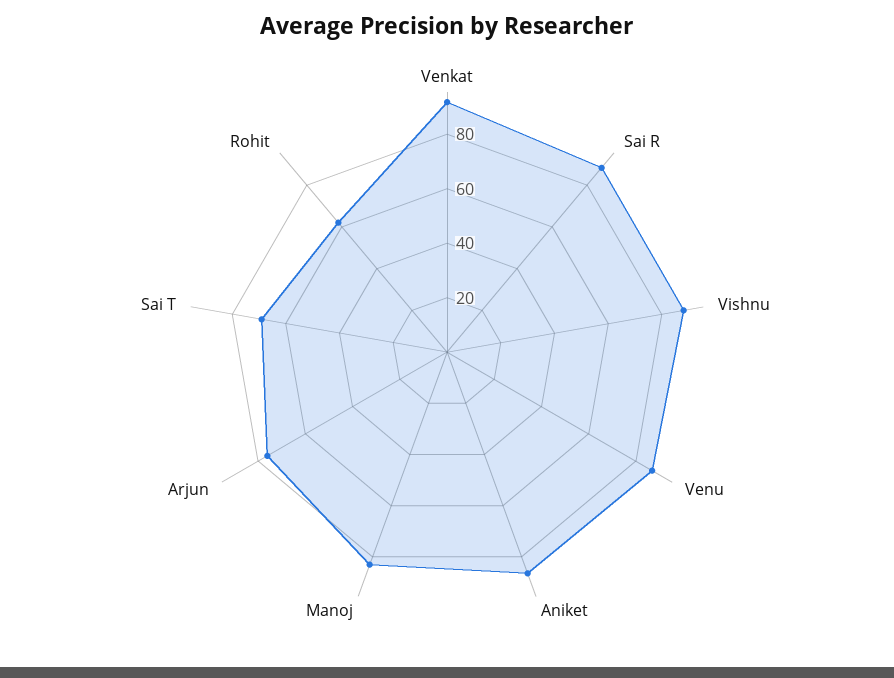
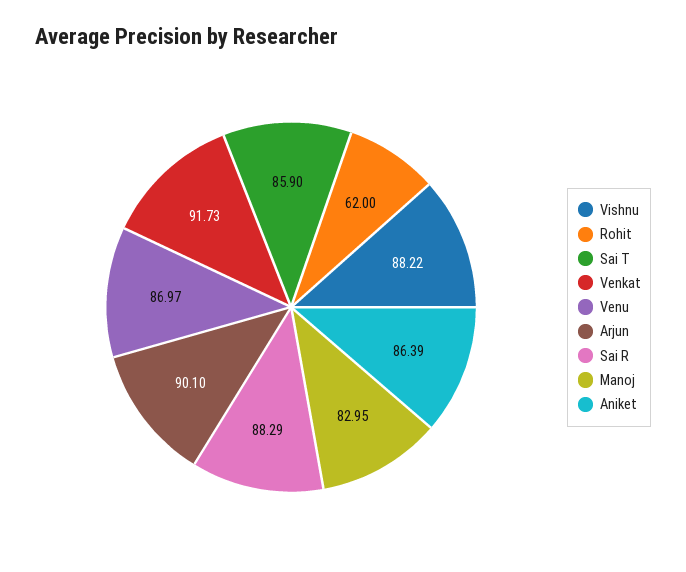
  {
    "Venkat": 91.73,
    "Sai R": 88.29,
    "Vishnu": 88.22,
    "Venu": 86.97,
    "Aniket": 86.39,
    "Manoj": 82.95,
-   "Arjun": 75,
+   "Arjun": 90.1,
-   "Sai T": 70,
+   "Sai T": 85.9,
    "Rohit": 62
  }

